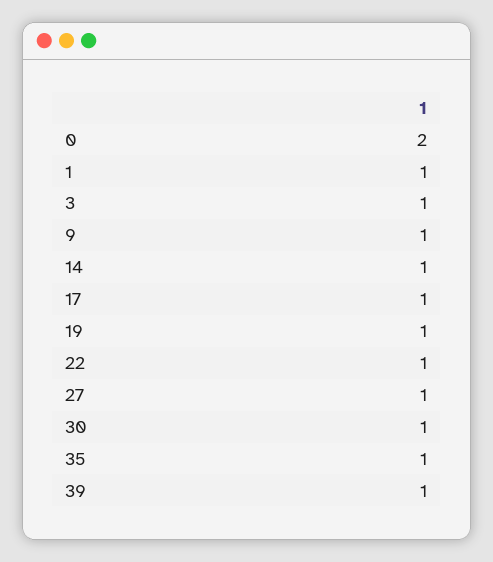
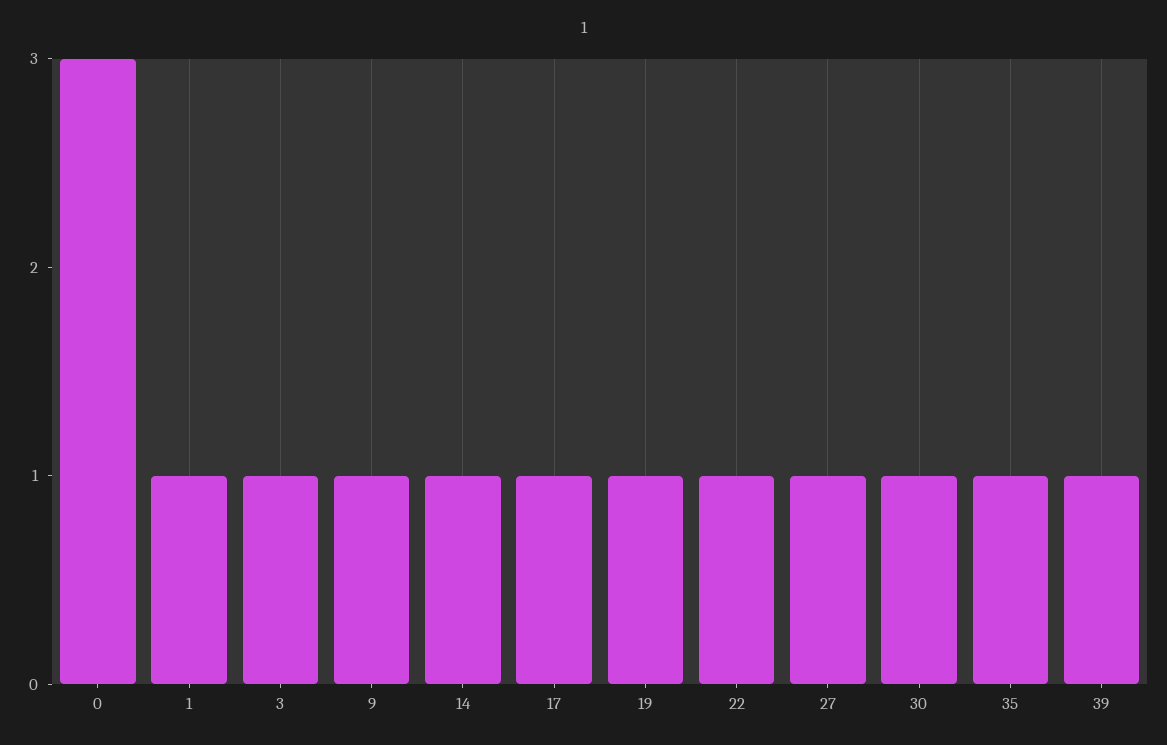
  {
-   "0": 2,
+   "0": 3,
    "1": 1,
    "3": 1,
    "9": 1,
    "14": 1,
    "17": 1,
    "19": 1,
    "22": 1,
    "27": 1,
    "30": 1,
    "35": 1,
    "39": 1
  }

